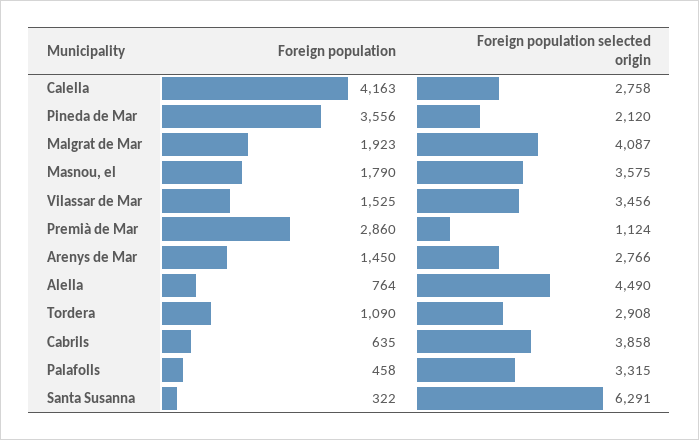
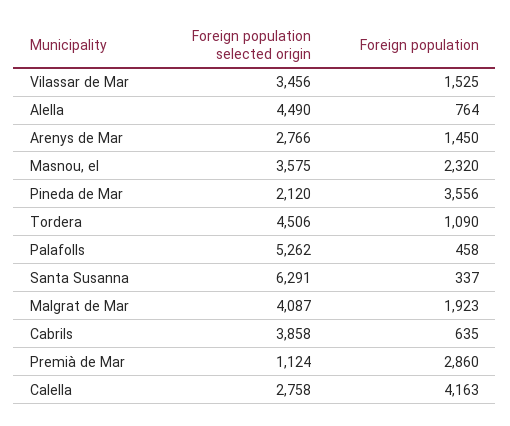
  {
    "Foreign population": {
      "Calella": 4163,
      "Pineda de Mar": 3556,
      "Malgrat de Mar": 1923,
-     "Masnou, el": 1790,
+     "Masnou, el": 2320,
      "Vilassar de Mar": 1525,
      "Premià de Mar": 2860,
      "Arenys de Mar": 1450,
      "Alella": 764,
      "Tordera": 1090,
      "Cabrils": 635,
      "Palafolls": 458,
-     "Santa Susanna": 322
+     "Santa Susanna": 337
    },
    "Foreign population selected origin": {
      "Calella": 2758,
      "Pineda de Mar": 2120,
      "Malgrat de Mar": 4087,
      "Masnou, el": 3575,
      "Vilassar de Mar": 3456,
      "Premià de Mar": 1124,
      "Arenys de Mar": 2766,
      "Alella": 4490,
-     "Tordera": 2908,
+     "Tordera": 4506,
      "Cabrils": 3858,
-     "Palafolls": 3315,
+     "Palafolls": 5262,
      "Santa Susanna": 6291
    }
  }

